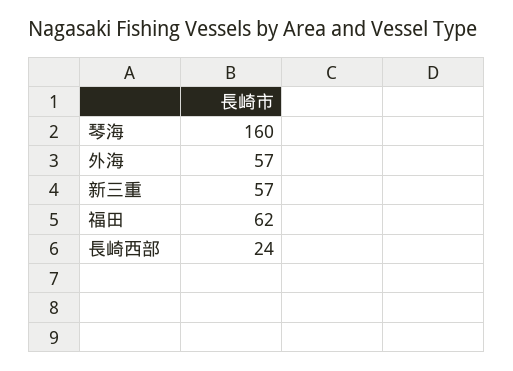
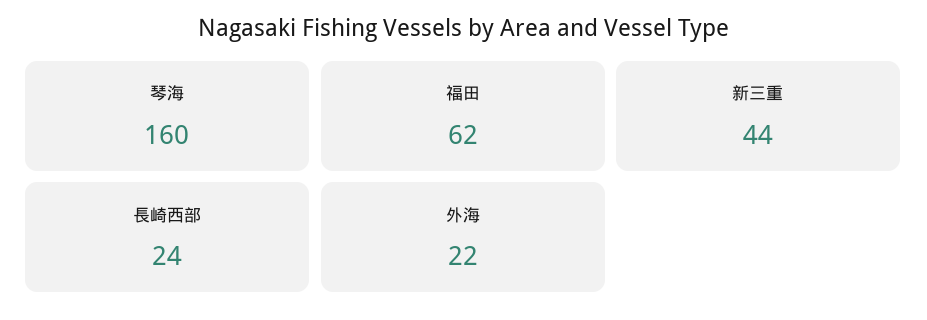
  {
    "琴海": 160,
-   "外海": 57,
+   "外海": 22,
-   "新三重": 57,
+   "新三重": 44,
    "福田": 62,
    "長崎西部": 24
  }

